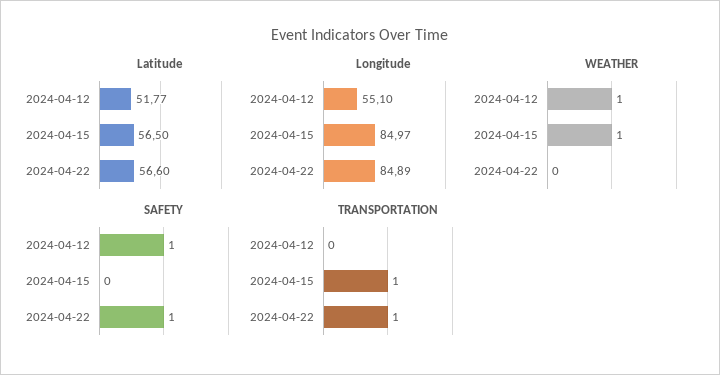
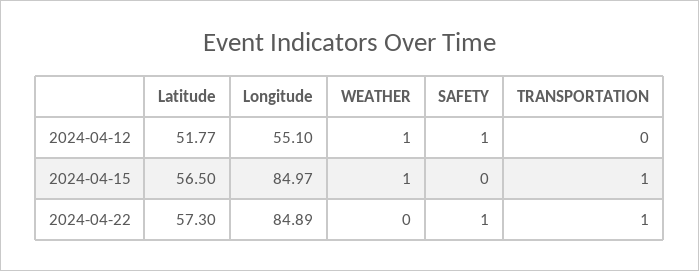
  {
    "Latitude": {
      "2024-04-12": 51.77,
      "2024-04-15": 56.5,
-     "2024-04-22": 56.6
+     "2024-04-22": 57.3
    },
    "Longitude": {
      "2024-04-12": 55.1,
      "2024-04-15": 84.97,
      "2024-04-22": 84.89
    },
    "WEATHER": {
      "2024-04-12": 1,
      "2024-04-15": 1,
      "2024-04-22": 0
    },
    "SAFETY": {
      "2024-04-12": 1,
      "2024-04-15": 0,
      "2024-04-22": 1
    },
    "TRANSPORTATION": {
      "2024-04-12": 0,
      "2024-04-15": 1,
      "2024-04-22": 1
    }
  }

